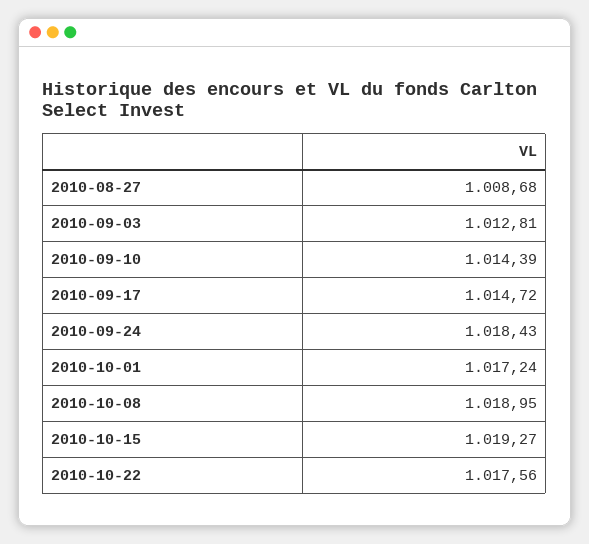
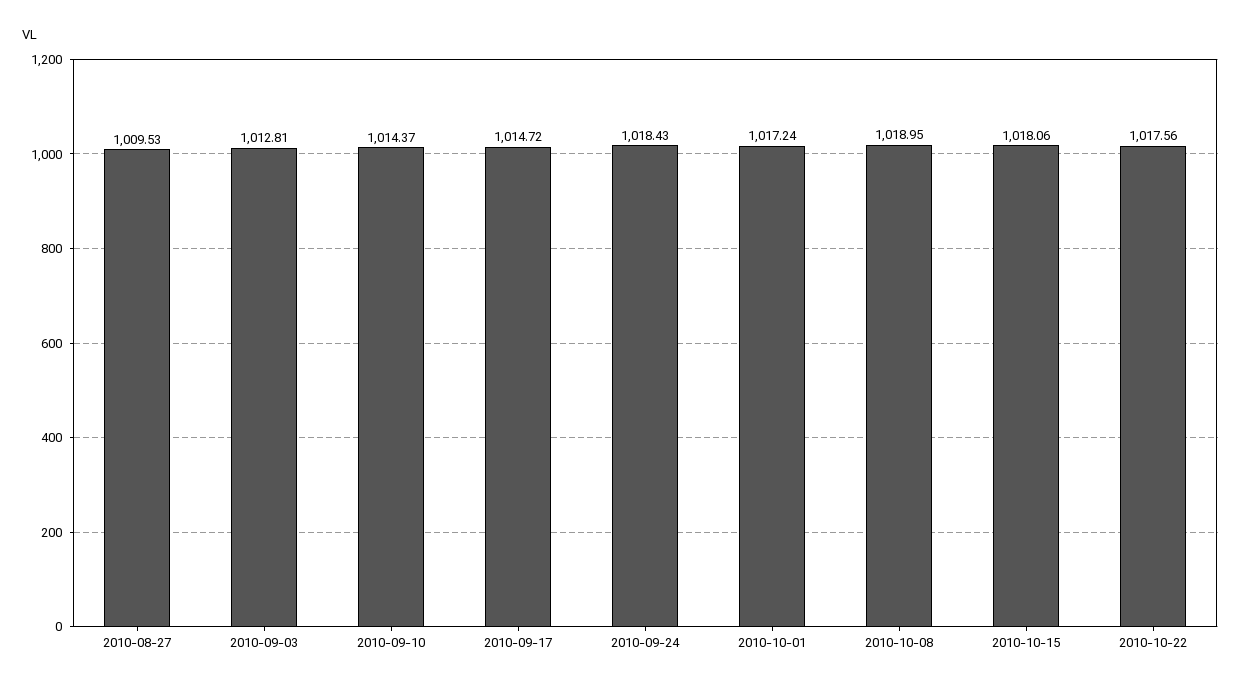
  {
-   "2010-08-27": 1008.68,
+   "2010-08-27": 1009.53,
    "2010-09-03": 1012.81,
-   "2010-09-10": 1014.39,
+   "2010-09-10": 1014.37,
    "2010-09-17": 1014.72,
    "2010-09-24": 1018.43,
    "2010-10-01": 1017.24,
    "2010-10-08": 1018.95,
-   "2010-10-15": 1019.27,
+   "2010-10-15": 1018.06,
    "2010-10-22": 1017.56
  }

